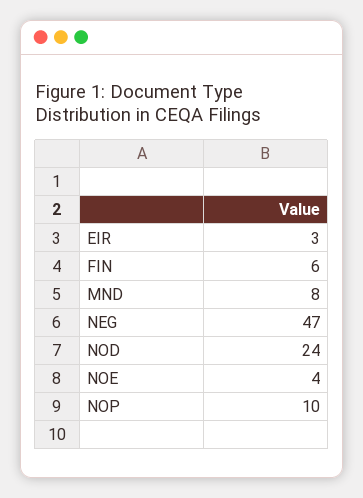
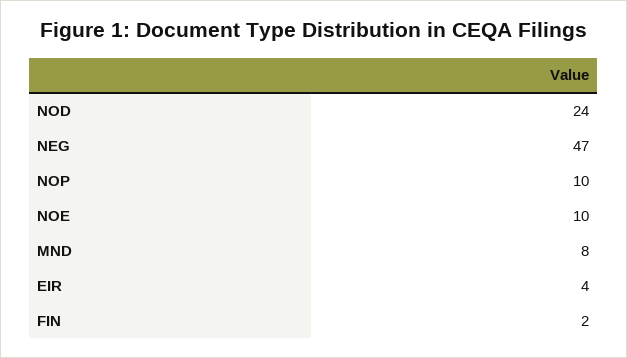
  {
-   "EIR": 3,
+   "EIR": 4,
-   "FIN": 6,
+   "FIN": 2,
    "MND": 8,
    "NEG": 47,
    "NOD": 24,
-   "NOE": 4,
+   "NOE": 10,
    "NOP": 10
  }

